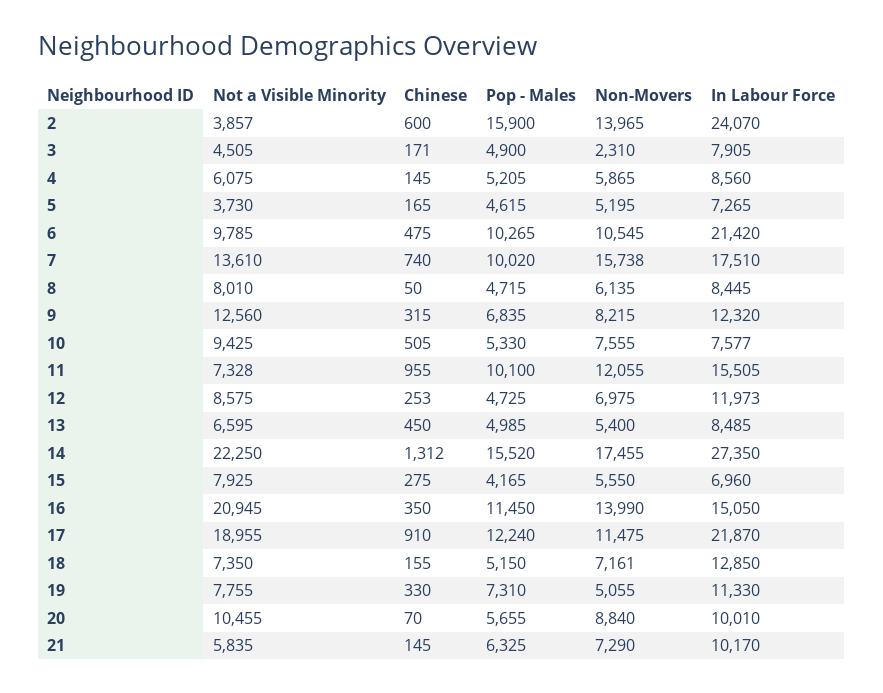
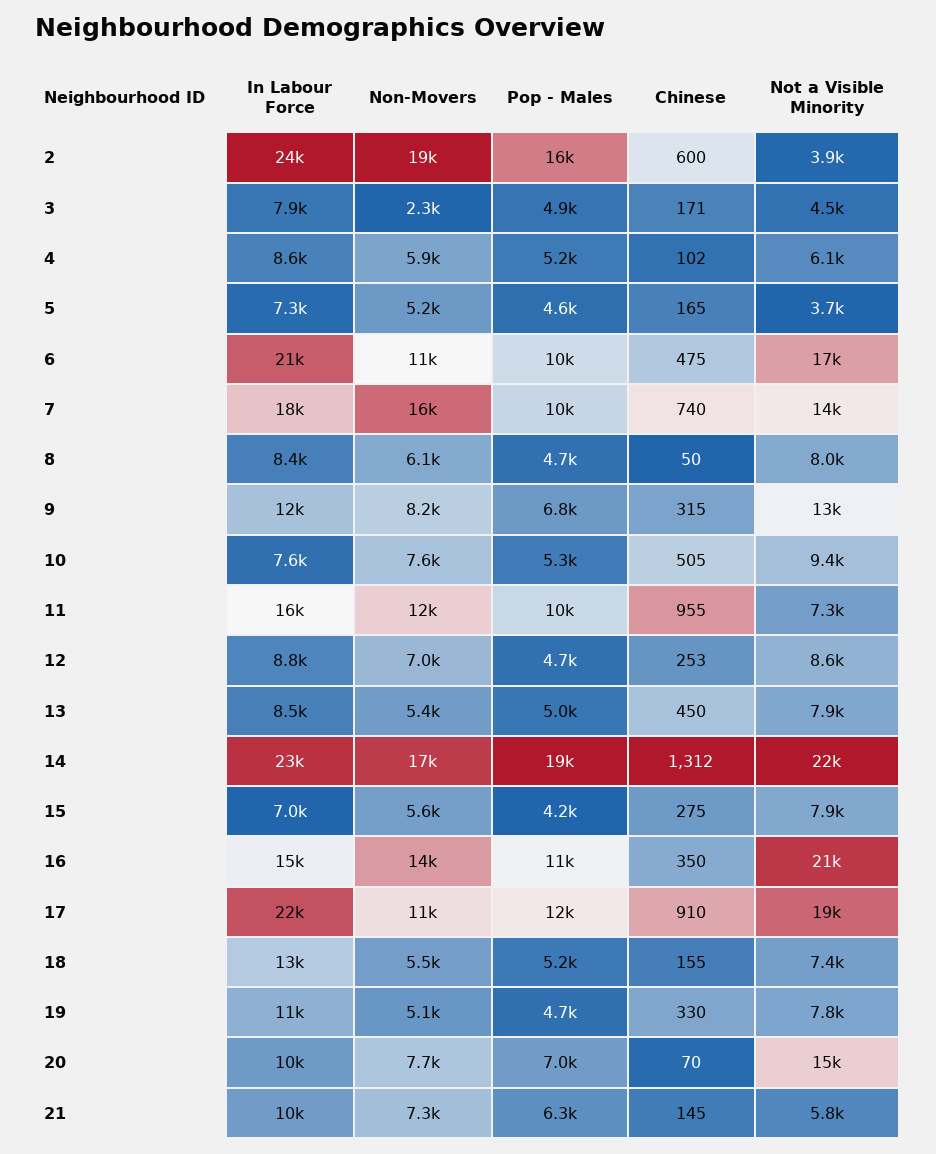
  {
    "Not a Visible Minority": {
      "2": 3857,
      "3": 4505,
      "4": 6075,
      "5": 3730,
-     "6": 9785,
+     "6": 17000,
      "7": 13610,
      "8": 8010,
      "9": 12560,
      "10": 9425,
      "11": 7328,
      "12": 8575,
-     "13": 6595,
+     "13": 7900,
      "14": 22250,
      "15": 7925,
      "16": 20945,
      "17": 18955,
      "18": 7350,
      "19": 7755,
-     "20": 10455,
+     "20": 15000,
      "21": 5835
    },
    "Chinese": {
      "2": 600,
      "3": 171,
-     "4": 145,
+     "4": 102,
      "5": 165,
      "6": 475,
      "7": 740,
      "8": 50,
      "9": 315,
      "10": 505,
      "11": 955,
      "12": 253,
      "13": 450,
      "14": 1312,
      "15": 275,
      "16": 350,
      "17": 910,
      "18": 155,
      "19": 330,
      "20": 70,
      "21": 145
    },
    "Pop - Males": {
      "2": 15900,
      "3": 4900,
      "4": 5205,
      "5": 4615,
      "6": 10265,
      "7": 10020,
      "8": 4715,
      "9": 6835,
      "10": 5330,
      "11": 10100,
      "12": 4725,
      "13": 4985,
-     "14": 15520,
+     "14": 19000,
      "15": 4165,
      "16": 11450,
      "17": 12240,
      "18": 5150,
-     "19": 7310,
+     "19": 4700,
-     "20": 5655,
+     "20": 7000,
      "21": 6325
    },
    "Non-Movers": {
-     "2": 13965,
+     "2": 19000,
      "3": 2310,
      "4": 5865,
      "5": 5195,
      "6": 10545,
      "7": 15738,
      "8": 6135,
      "9": 8215,
      "10": 7555,
      "11": 12055,
      "12": 6975,
      "13": 5400,
      "14": 17455,
      "15": 5550,
      "16": 13990,
      "17": 11475,
-     "18": 7161,
+     "18": 5500,
      "19": 5055,
-     "20": 8840,
+     "20": 7700,
      "21": 7290
    },
    "In Labour Force": {
      "2": 24070,
      "3": 7905,
      "4": 8560,
      "5": 7265,
      "6": 21420,
      "7": 17510,
      "8": 8445,
      "9": 12320,
      "10": 7577,
      "11": 15505,
-     "12": 11973,
+     "12": 8800,
      "13": 8485,
-     "14": 27350,
+     "14": 23000,
      "15": 6960,
      "16": 15050,
      "17": 21870,
      "18": 12850,
      "19": 11330,
      "20": 10010,
      "21": 10170
    }
  }

